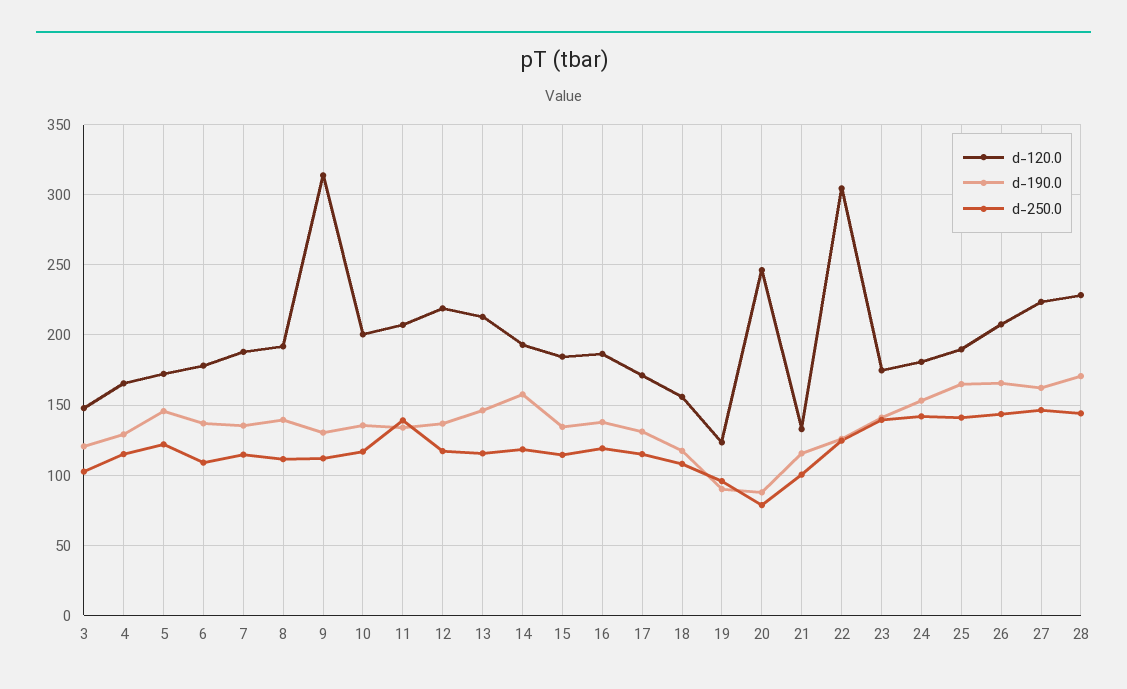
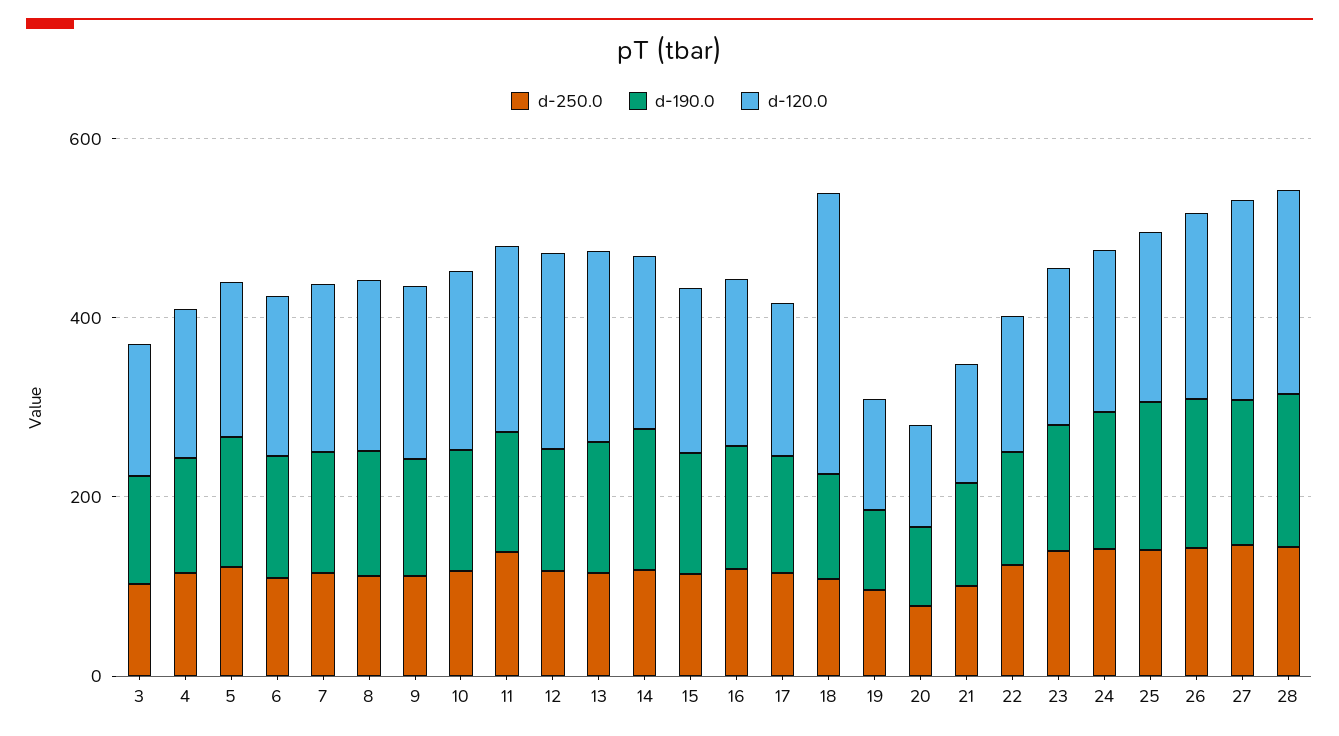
  {
    "d-120.0": {
      "3": 150,
      "4": 165,
      "5": 170,
      "6": 180,
      "7": 190,
      "8": 190,
-     "9": 315,
+     "9": 200,
      "10": 200,
      "11": 205,
      "12": 220,
      "13": 215,
      "14": 195,
      "15": 185,
      "16": 185,
      "17": 170,
-     "18": 155,
+     "18": 300,
      "19": 125,
-     "20": 245,
+     "20": 100,
      "21": 135,
-     "22": 305,
+     "22": 150,
      "23": 175,
      "24": 180,
      "25": 190,
      "26": 210,
      "27": 225,
      "28": 230
    },
    "d-190.0": {
      "3": 120,
      "4": 130,
      "5": 145,
      "6": 135,
      "7": 135,
      "8": 140,
      "9": 130,
      "10": 135,
      "11": 135,
      "12": 135,
      "13": 145,
      "14": 160,
      "15": 135,
      "16": 140,
      "17": 130,
      "18": 115,
      "19": 90,
      "20": 90,
      "21": 115,
      "22": 125,
      "23": 140,
      "24": 155,
      "25": 165,
      "26": 165,
      "27": 160,
      "28": 170
    },
    "d-250.0": {
      "3": 105,
      "4": 115,
      "5": 120,
      "6": 110,
      "7": 115,
      "8": 110,
      "9": 110,
      "10": 115,
      "11": 140,
      "12": 115,
      "13": 115,
      "14": 120,
      "15": 115,
      "16": 120,
      "17": 115,
      "18": 110,
      "19": 95,
      "20": 80,
      "21": 100,
      "22": 125,
      "23": 140,
      "24": 140,
      "25": 140,
      "26": 145,
      "27": 145,
      "28": 145
    }
  }

